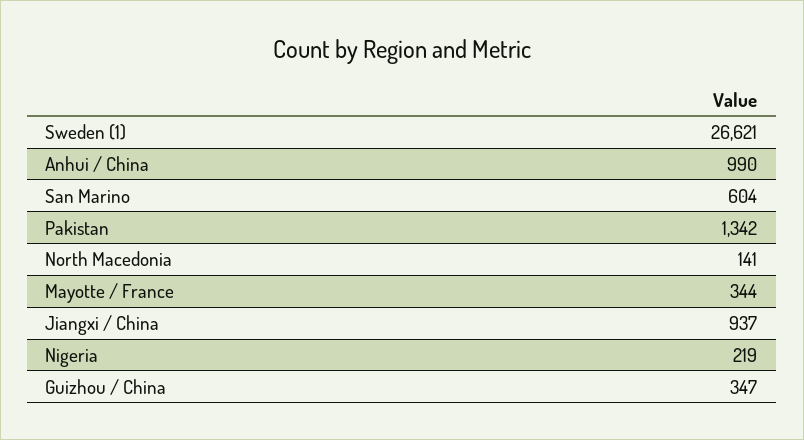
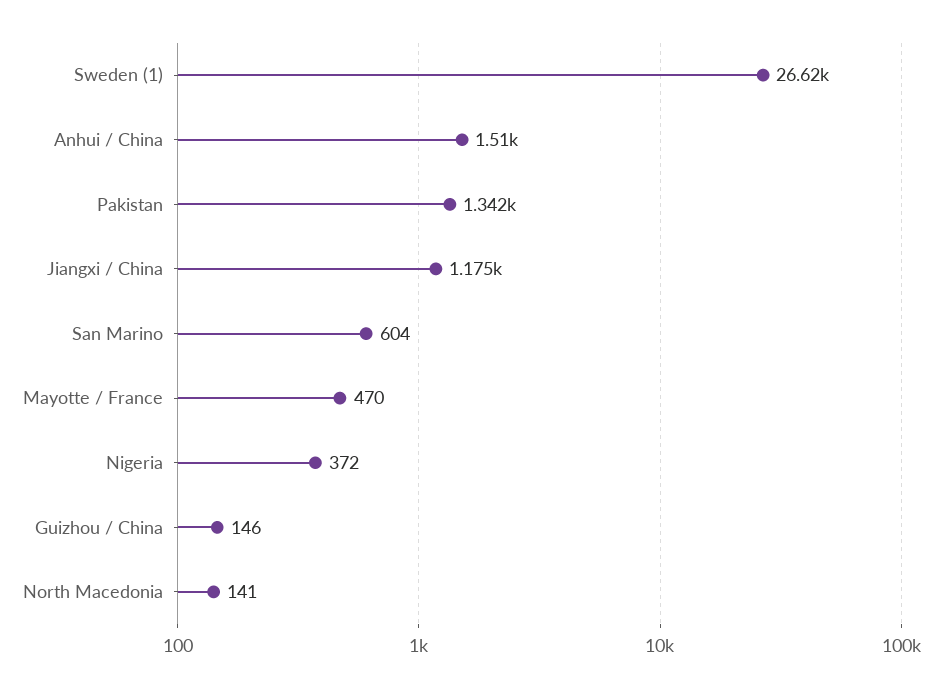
  {
    "Sweden (1)": 26621,
-   "Anhui / China": 990,
+   "Anhui / China": 1510,
    "San Marino": 604,
    "Pakistan": 1342,
    "North Macedonia": 141,
-   "Mayotte / France": 344,
+   "Mayotte / France": 470,
-   "Jiangxi / China": 937,
+   "Jiangxi / China": 1175,
-   "Nigeria": 219,
+   "Nigeria": 372,
-   "Guizhou / China": 347
+   "Guizhou / China": 146
  }

